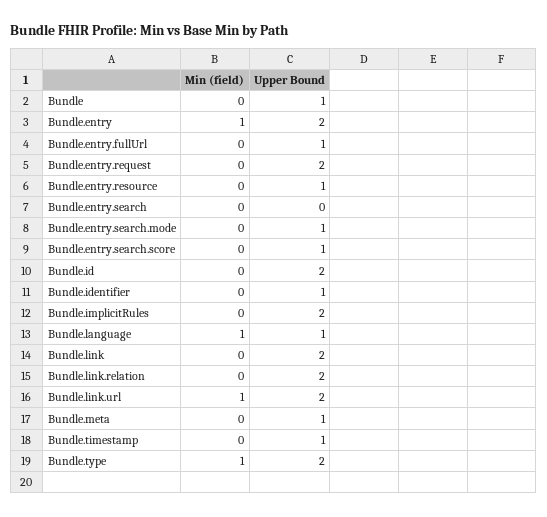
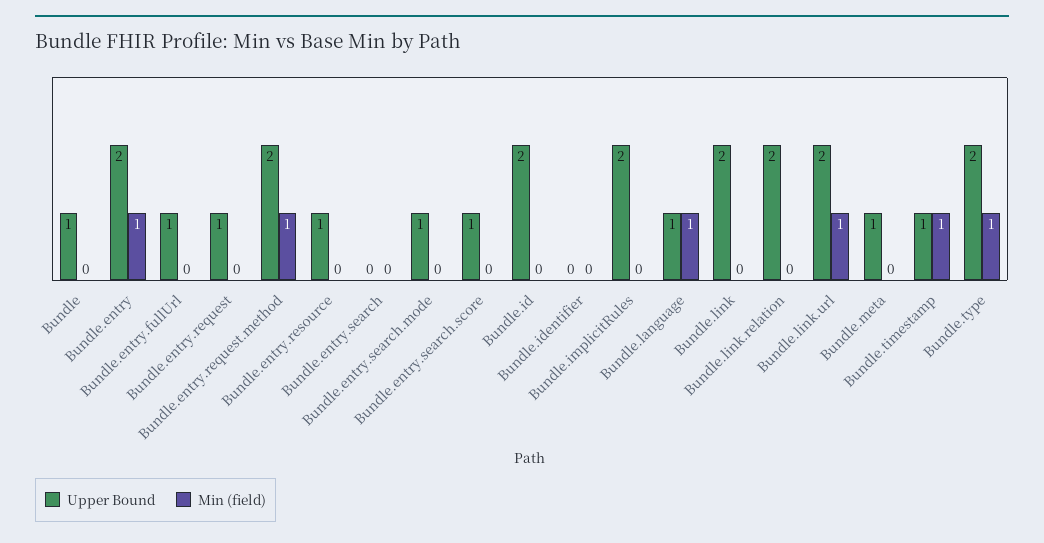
  {
    "Min (field)": {
      "Bundle": 0,
      "Bundle.entry": 1,
      "Bundle.entry.fullUrl": 0,
      "Bundle.entry.request": 0,
      "Bundle.entry.resource": 0,
      "Bundle.entry.search": 0,
      "Bundle.entry.search.mode": 0,
      "Bundle.entry.search.score": 0,
      "Bundle.id": 0,
      "Bundle.identifier": 0,
      "Bundle.implicitRules": 0,
      "Bundle.language": 1,
      "Bundle.link": 0,
      "Bundle.link.relation": 0,
      "Bundle.link.url": 1,
      "Bundle.meta": 0,
-     "Bundle.timestamp": 0,
+     "Bundle.timestamp": 1,
-     "Bundle.type": 1
+     "Bundle.type": 1,
+     "Bundle.entry.request.method": 1
    },
    "Upper Bound": {
      "Bundle": 1,
      "Bundle.entry": 2,
      "Bundle.entry.fullUrl": 1,
-     "Bundle.entry.request": 2,
+     "Bundle.entry.request": 1,
      "Bundle.entry.resource": 1,
      "Bundle.entry.search": 0,
      "Bundle.entry.search.mode": 1,
      "Bundle.entry.search.score": 1,
      "Bundle.id": 2,
-     "Bundle.identifier": 1,
+     "Bundle.identifier": 0,
      "Bundle.implicitRules": 2,
      "Bundle.language": 1,
      "Bundle.link": 2,
      "Bundle.link.relation": 2,
      "Bundle.link.url": 2,
      "Bundle.meta": 1,
      "Bundle.timestamp": 1,
-     "Bundle.type": 2
+     "Bundle.type": 2,
+     "Bundle.entry.request.method": 2
    }
  }

